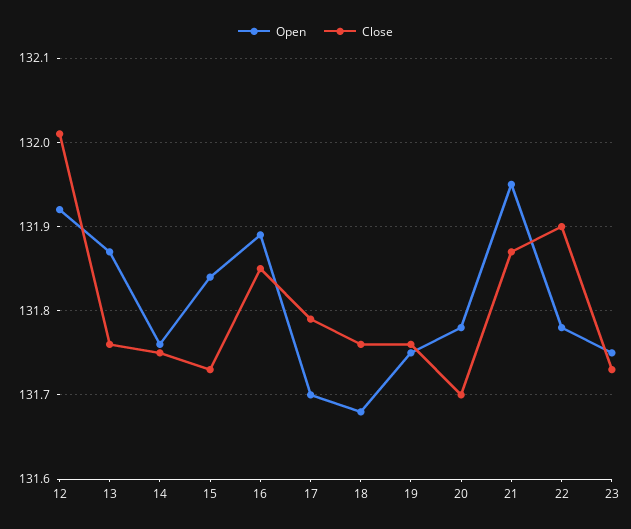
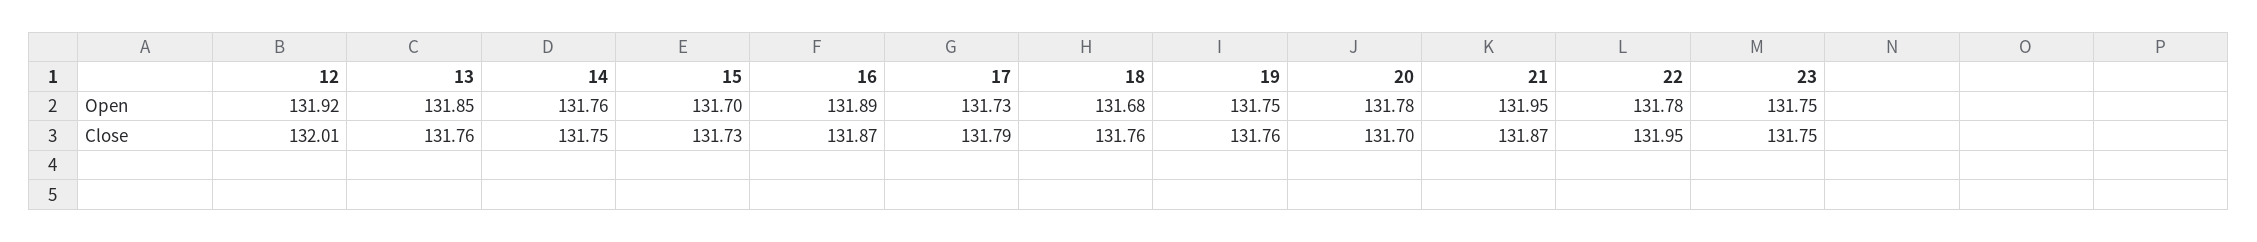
  {
    "Open": {
      "12": 131.92,
-     "13": 131.87,
+     "13": 131.85,
      "14": 131.76,
-     "15": 131.84,
+     "15": 131.7,
      "16": 131.89,
-     "17": 131.7,
+     "17": 131.73,
      "18": 131.68,
      "19": 131.75,
      "20": 131.78,
      "21": 131.95,
      "22": 131.78,
      "23": 131.75
    },
    "Close": {
      "12": 132.01,
      "13": 131.76,
      "14": 131.75,
      "15": 131.73,
-     "16": 131.85,
+     "16": 131.87,
      "17": 131.79,
      "18": 131.76,
      "19": 131.76,
      "20": 131.7,
      "21": 131.87,
-     "22": 131.9,
+     "22": 131.95,
-     "23": 131.73
+     "23": 131.75
    }
  }

